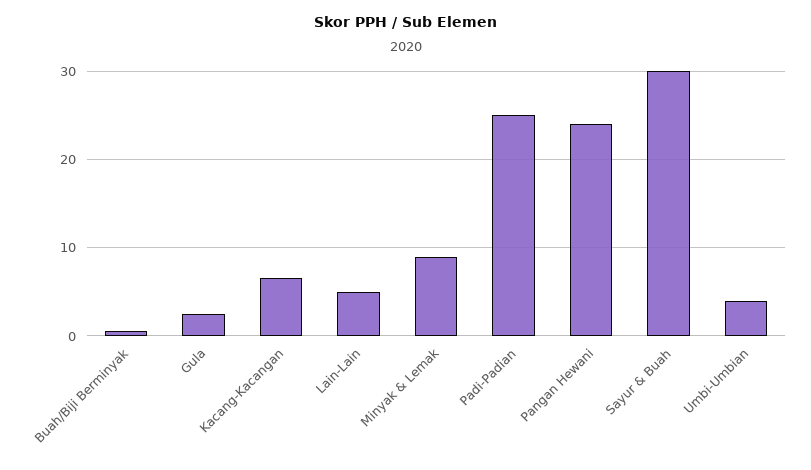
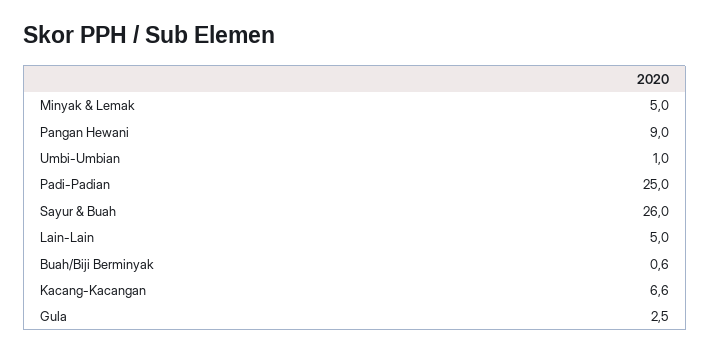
  {
    "Buah/Biji Berminyak": 0.6,
    "Gula": 2.5,
    "Kacang-Kacangan": 6.6,
    "Lain-Lain": 5,
-   "Minyak & Lemak": 9,
+   "Minyak & Lemak": 5,
    "Padi-Padian": 25,
-   "Pangan Hewani": 24,
+   "Pangan Hewani": 9,
-   "Sayur & Buah": 30,
+   "Sayur & Buah": 26,
-   "Umbi-Umbian": 4
+   "Umbi-Umbian": 1
  }

